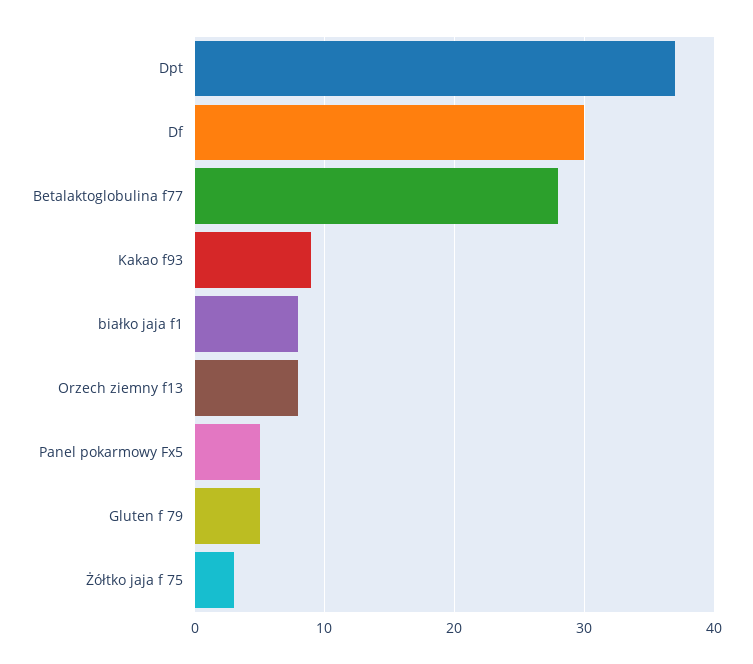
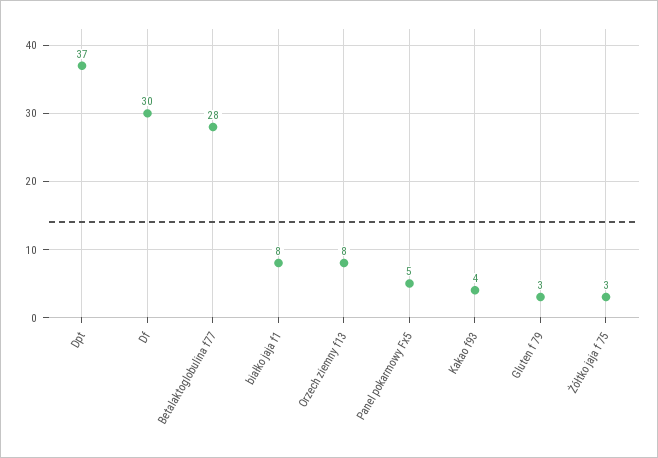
  {
    "Dpt": 37,
    "Df": 30,
    "Betalaktoglobulina f77": 28,
-   "Kakao f93": 9,
+   "Kakao f93": 4,
    "białko jaja f1": 8,
    "Orzech ziemny f13": 8,
    "Panel pokarmowy Fx5": 5,
-   "Gluten f 79": 5,
+   "Gluten f 79": 3,
    "Żółtko jaja f 75": 3
  }

